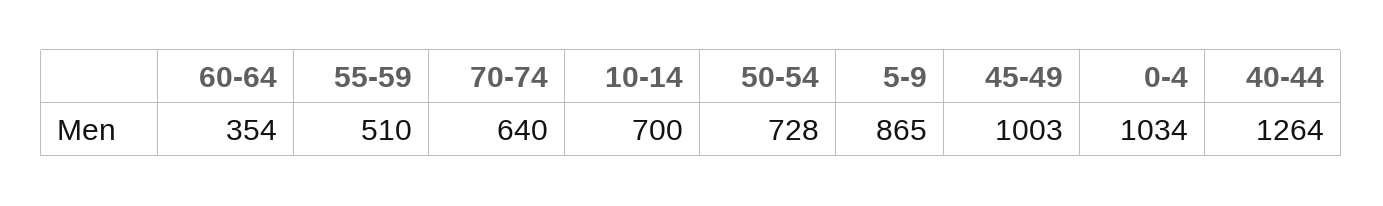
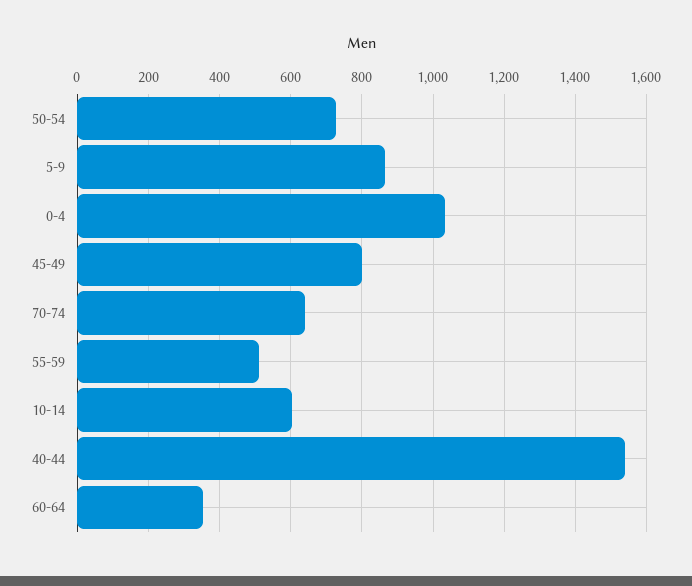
  {
    "60-64": 354,
    "55-59": 510,
    "70-74": 640,
-   "10-14": 700,
+   "10-14": 600,
    "50-54": 728,
    "5-9": 865,
-   "45-49": 1003,
+   "45-49": 800,
    "0-4": 1034,
-   "40-44": 1264
+   "40-44": 1540
  }

